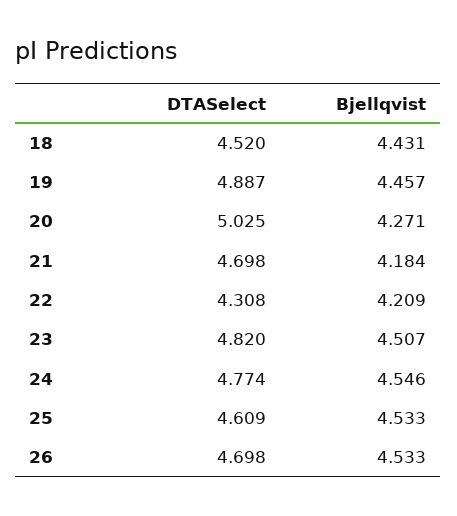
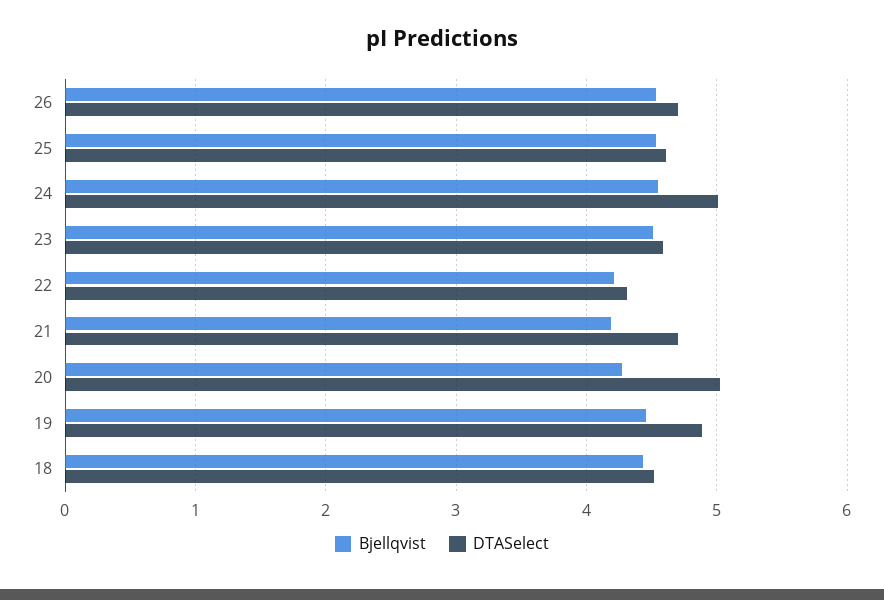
  {
    "DTASelect": {
      "18": 4.52,
      "19": 4.887,
      "20": 5.025,
      "21": 4.698,
      "22": 4.308,
-     "23": 4.82,
+     "23": 4.6,
-     "24": 4.774,
+     "24": 5,
      "25": 4.609,
      "26": 4.698
    },
    "Bjellqvist": {
      "18": 4.431,
      "19": 4.457,
      "20": 4.271,
      "21": 4.184,
      "22": 4.209,
      "23": 4.507,
      "24": 4.546,
      "25": 4.533,
      "26": 4.533
    }
  }

